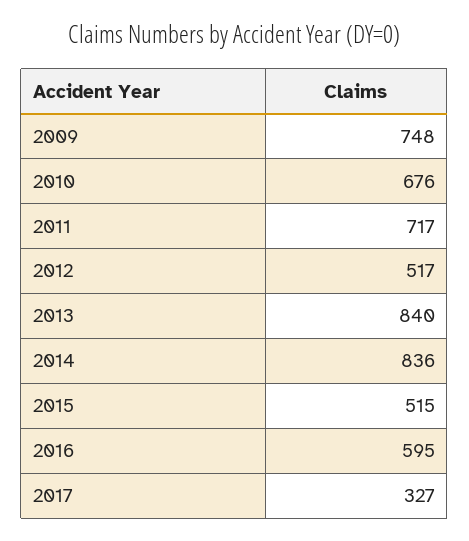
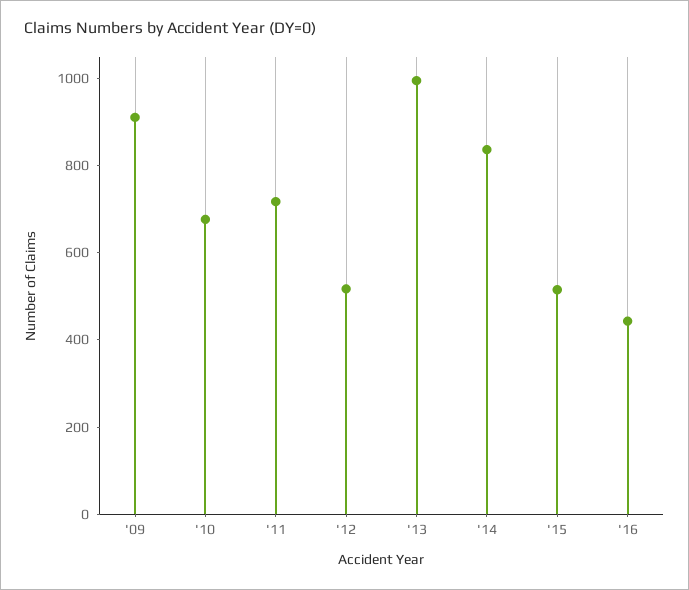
  {
-   "2009": 748,
+   "2009": 900,
    "2010": 676,
    "2011": 717,
    "2012": 517,
-   "2013": 840,
+   "2013": 1000,
    "2014": 836,
    "2015": 515,
-   "2016": 595,
+   "2016": 450
-   "2017": 327
  }

